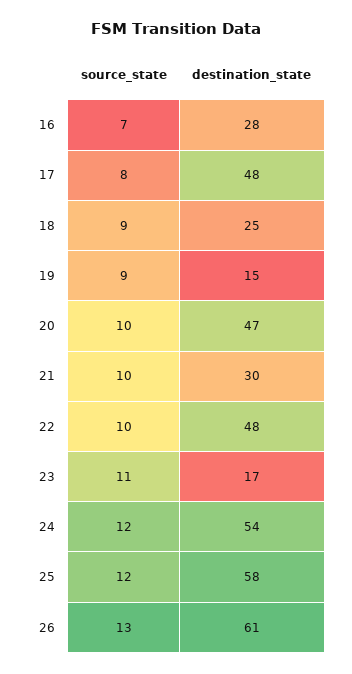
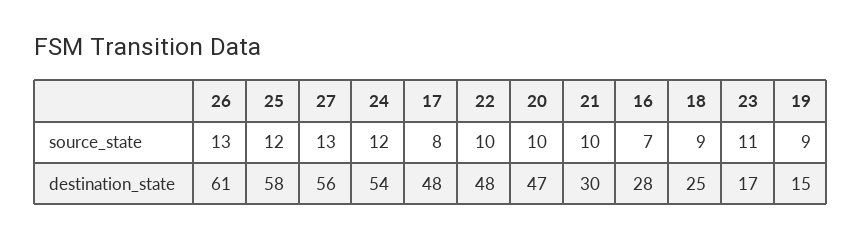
  {
    "source_state": {
      "16": 7,
      "17": 8,
      "18": 9,
      "19": 9,
      "20": 10,
      "21": 10,
      "22": 10,
      "23": 11,
      "24": 12,
      "25": 12,
-     "26": 13
+     "26": 13,
+     "27": 13
    },
    "destination_state": {
      "16": 28,
      "17": 48,
      "18": 25,
      "19": 15,
      "20": 47,
      "21": 30,
      "22": 48,
      "23": 17,
      "24": 54,
      "25": 58,
-     "26": 61
+     "26": 61,
+     "27": 56
    }
  }

